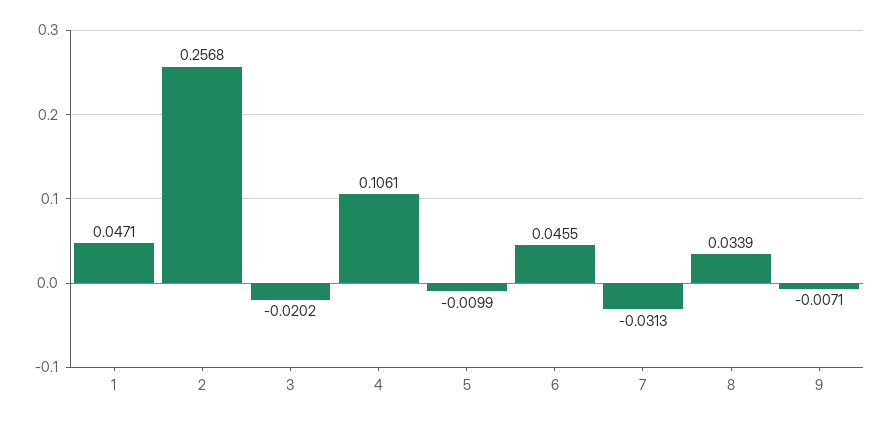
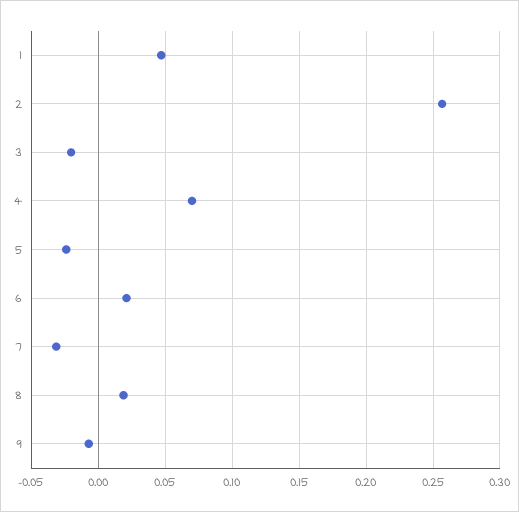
  {
    "1": 0.0471,
    "2": 0.2568,
    "3": -0.0202,
-   "4": 0.1061,
+   "4": 0.07,
-   "5": -0.0099,
+   "5": -0.025,
-   "6": 0.0455,
+   "6": 0.02,
    "7": -0.0313,
-   "8": 0.0339,
+   "8": 0.02,
    "9": -0.0071
  }

